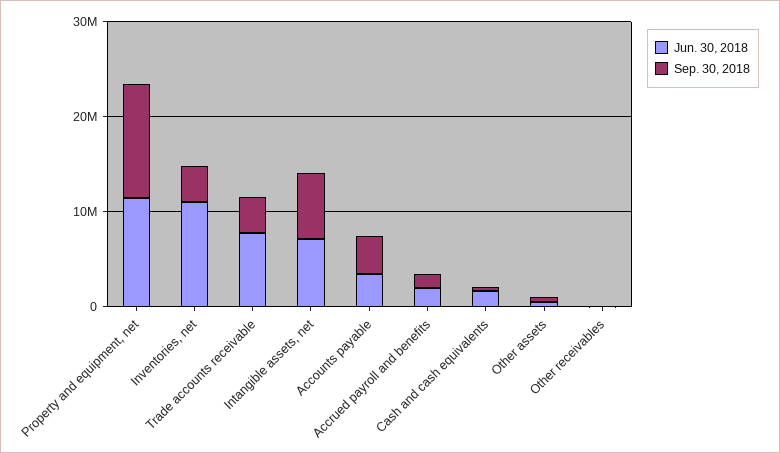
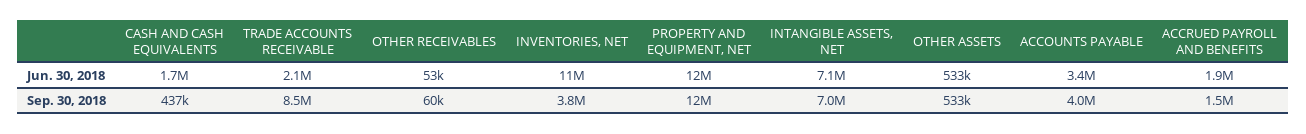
  {
    "Jun. 30, 2018": {
      "Property and equipment, net": 12000000,
      "Inventories, net": 11000000,
-     "Trade accounts receivable": 8000000,
+     "Trade accounts receivable": 2100000,
      "Intangible assets, net": 7100000,
      "Accounts payable": 3400000,
      "Accrued payroll and benefits": 1900000,
      "Cash and cash equivalents": 1700000,
      "Other assets": 533000,
      "Other receivables": 53000
    },
    "Sep. 30, 2018": {
      "Property and equipment, net": 12000000,
      "Inventories, net": 3800000,
-     "Trade accounts receivable": 4000000,
+     "Trade accounts receivable": 8500000,
      "Intangible assets, net": 7000000,
      "Accounts payable": 4000000,
      "Accrued payroll and benefits": 1500000,
      "Cash and cash equivalents": 437000,
      "Other assets": 533000,
      "Other receivables": 60000
    }
  }

